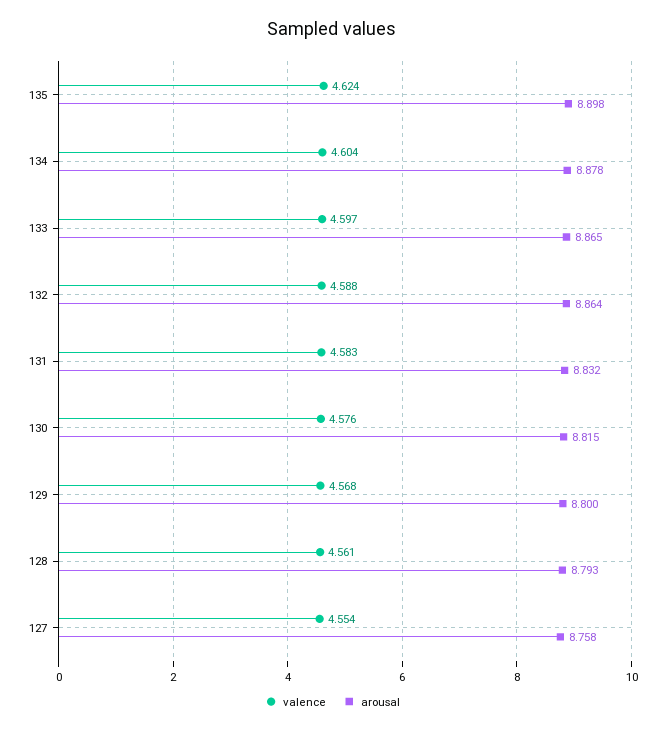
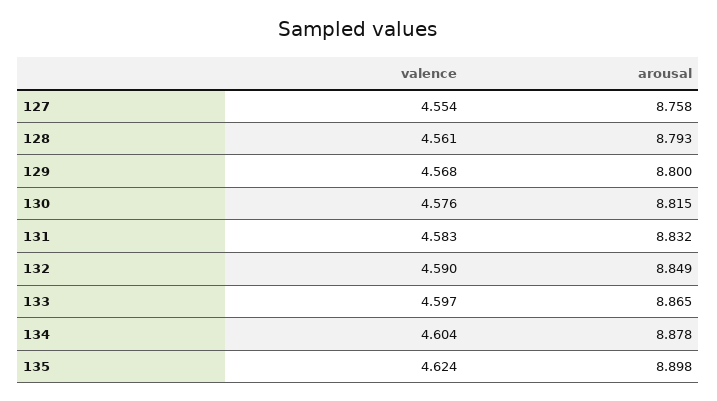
  {
    "valence": {
      "135": 4.624,
      "134": 4.604,
      "133": 4.597,
-     "132": 4.588,
+     "132": 4.59,
      "131": 4.583,
      "130": 4.576,
      "129": 4.568,
      "128": 4.561,
      "127": 4.554
    },
    "arousal": {
      "135": 8.898,
      "134": 8.878,
      "133": 8.865,
-     "132": 8.864,
+     "132": 8.849,
      "131": 8.832,
      "130": 8.815,
      "129": 8.8,
      "128": 8.793,
      "127": 8.758
    }
  }

